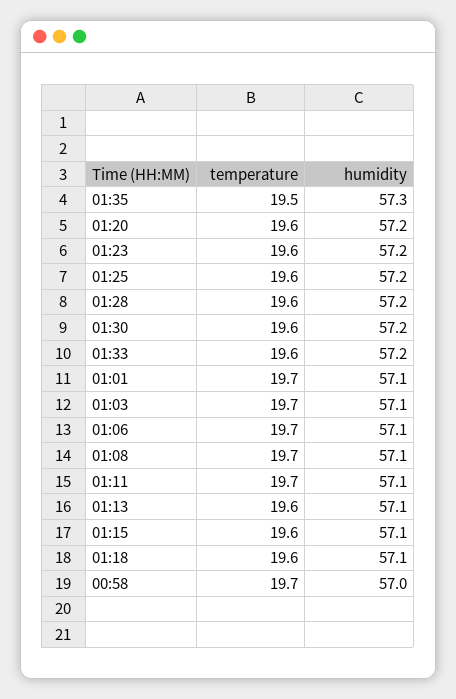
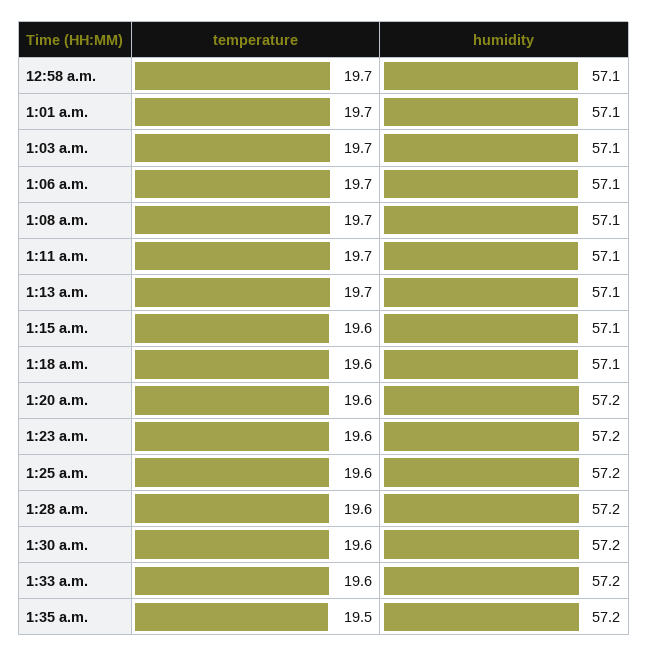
  {
    "temperature": {
      "01:35": 19.5,
      "01:20": 19.6,
      "01:23": 19.6,
      "01:25": 19.6,
      "01:28": 19.6,
      "01:30": 19.6,
      "01:33": 19.6,
      "01:01": 19.7,
      "01:03": 19.7,
      "01:06": 19.7,
      "01:08": 19.7,
      "01:11": 19.7,
-     "01:13": 19.6,
+     "01:13": 19.7,
      "01:15": 19.6,
      "01:18": 19.6,
      "00:58": 19.7
    },
    "humidity": {
-     "01:35": 57.3,
+     "01:35": 57.2,
      "01:20": 57.2,
      "01:23": 57.2,
      "01:25": 57.2,
      "01:28": 57.2,
      "01:30": 57.2,
      "01:33": 57.2,
      "01:01": 57.1,
      "01:03": 57.1,
      "01:06": 57.1,
      "01:08": 57.1,
      "01:11": 57.1,
      "01:13": 57.1,
      "01:15": 57.1,
      "01:18": 57.1,
-     "00:58": 57
+     "00:58": 57.1
    }
  }

